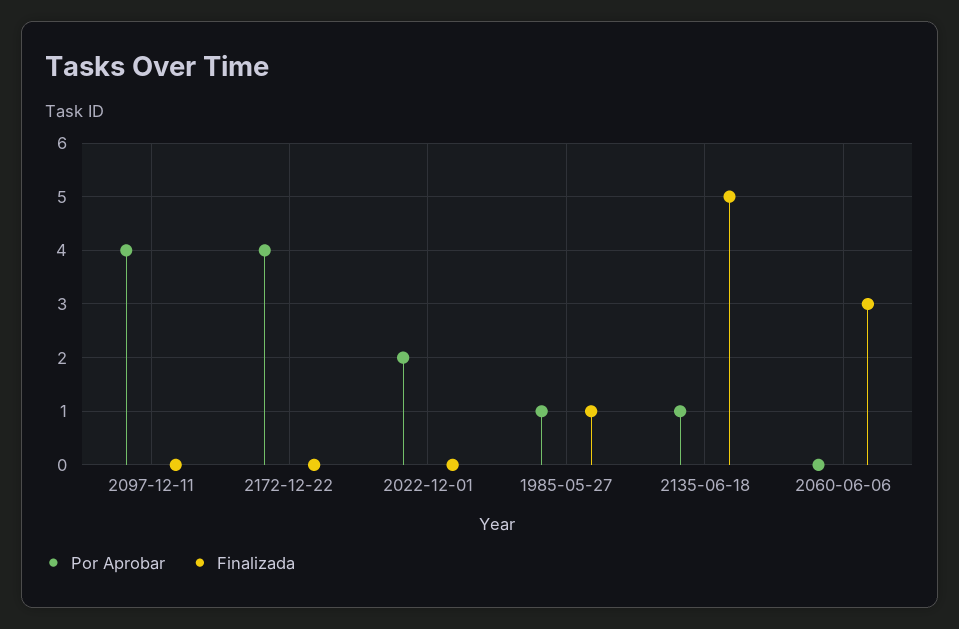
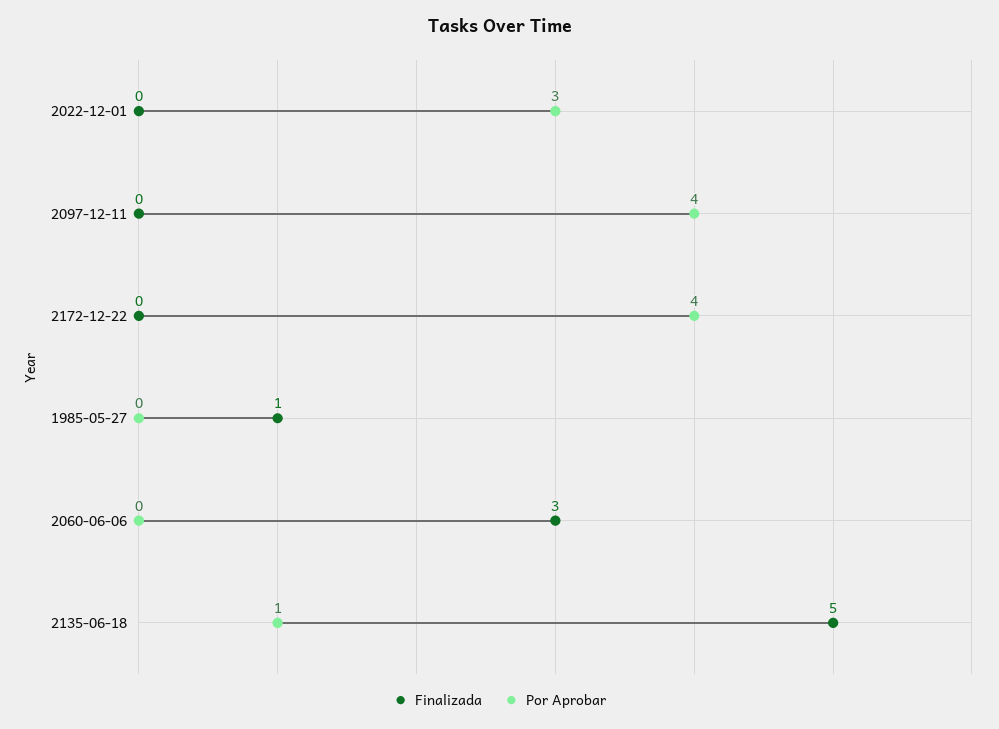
  {
    "Por Aprobar": {
      "2097-12-11": 4,
      "2172-12-22": 4,
-     "2022-12-01": 2,
+     "2022-12-01": 3,
-     "1985-05-27": 1,
+     "1985-05-27": 0,
      "2135-06-18": 1,
      "2060-06-06": 0
    },
    "Finalizada": {
      "2097-12-11": 0,
      "2172-12-22": 0,
      "2022-12-01": 0,
      "1985-05-27": 1,
      "2135-06-18": 5,
      "2060-06-06": 3
    }
  }

